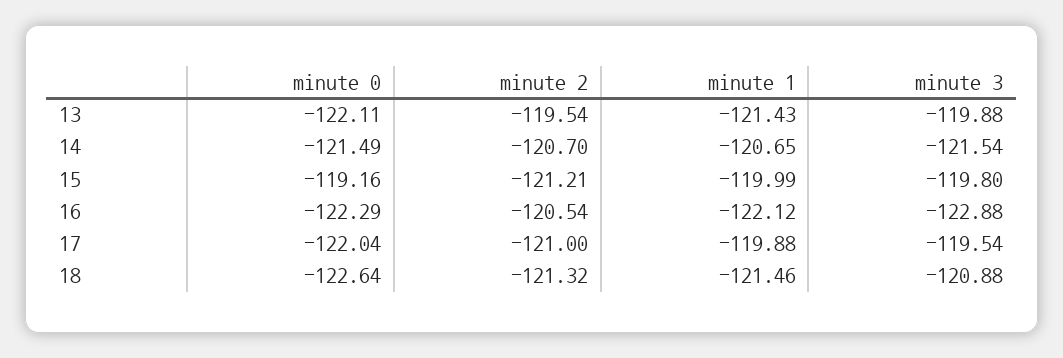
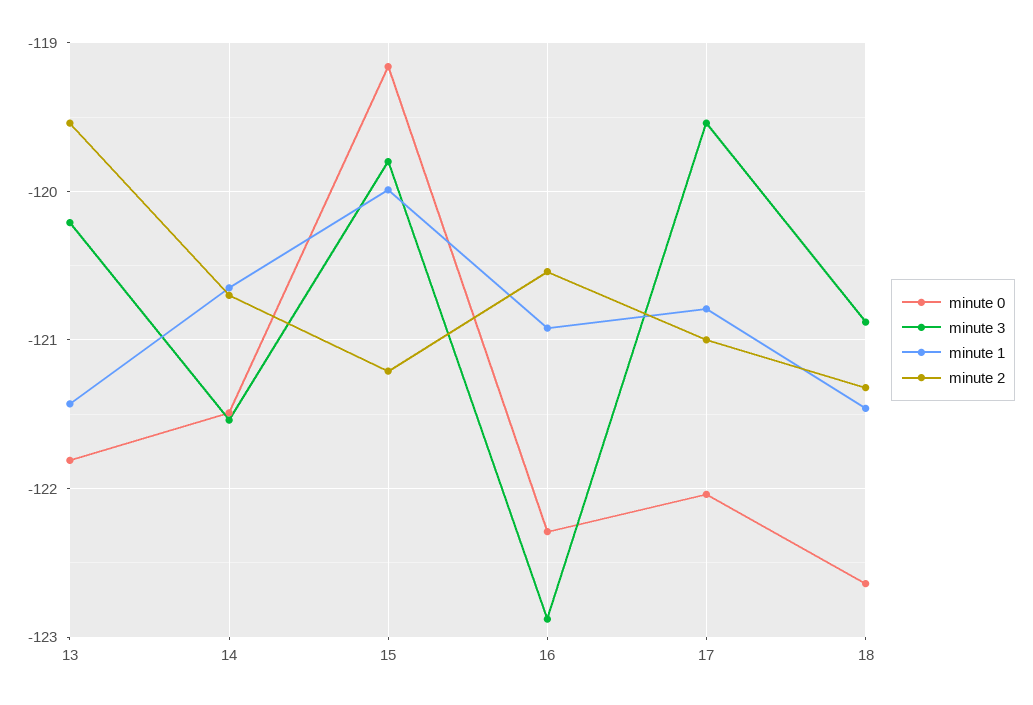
  {
    "minute 0": {
-     "13": -122.11,
+     "13": -121.8,
      "14": -121.49,
      "15": -119.16,
      "16": -122.29,
      "17": -122.04,
      "18": -122.64
    },
    "minute 2": {
      "13": -119.54,
      "14": -120.7,
      "15": -121.21,
      "16": -120.54,
      "17": -121,
      "18": -121.32
    },
    "minute 1": {
      "13": -121.43,
      "14": -120.65,
      "15": -119.99,
-     "16": -122.12,
+     "16": -120.9,
-     "17": -119.88,
+     "17": -120.8,
      "18": -121.46
    },
    "minute 3": {
-     "13": -119.88,
+     "13": -120.2,
      "14": -121.54,
      "15": -119.8,
      "16": -122.88,
      "17": -119.54,
      "18": -120.88
    }
  }

